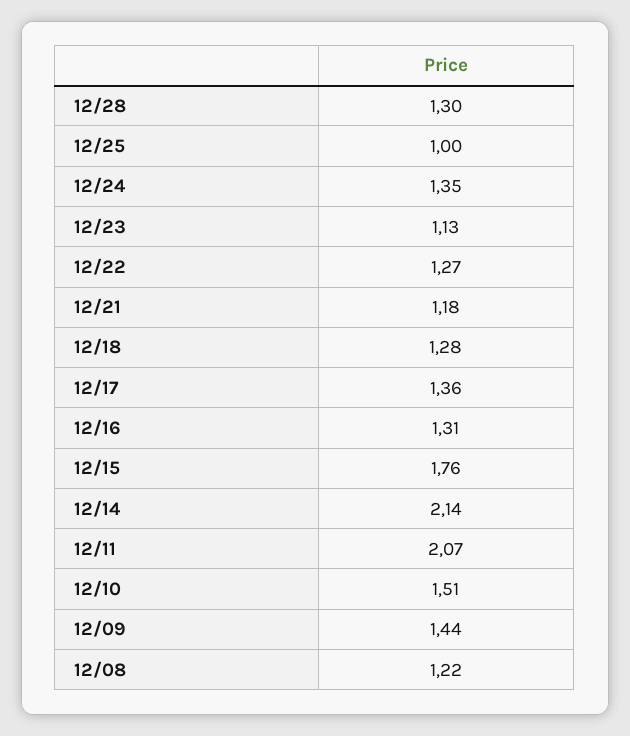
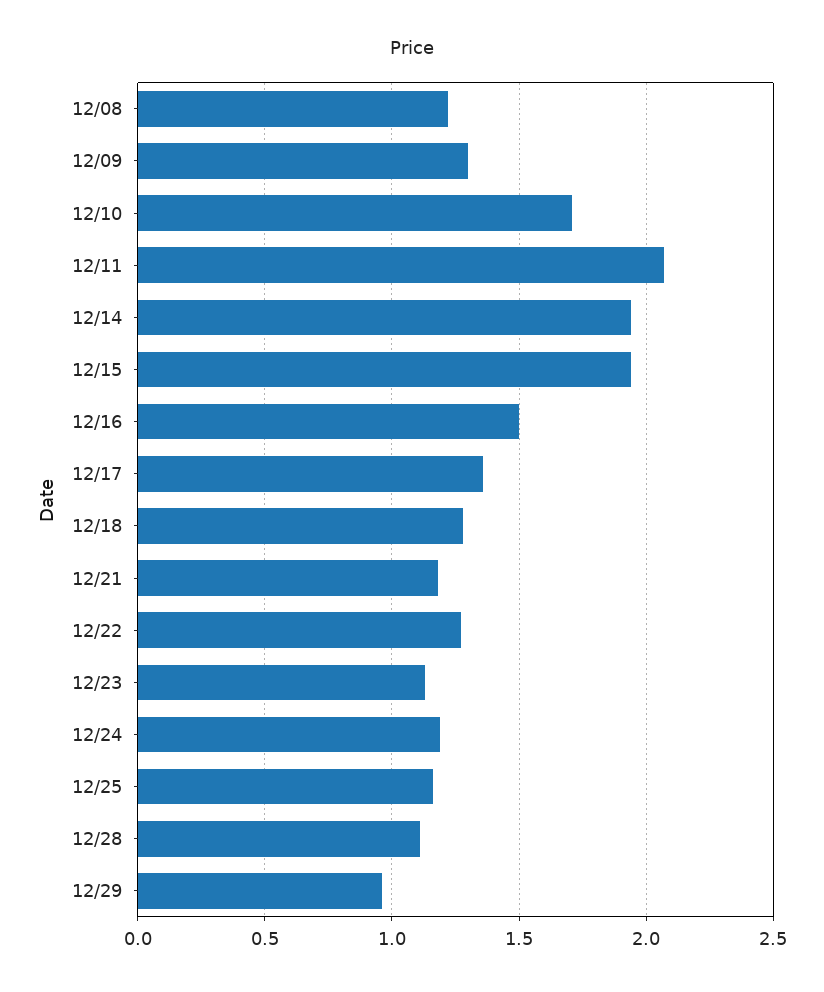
  {
-   "12/28": 1.3,
+   "12/28": 1.1,
-   "12/25": 1,
+   "12/25": 1.15,
-   "12/24": 1.35,
+   "12/24": 1.2,
    "12/23": 1.13,
    "12/22": 1.27,
    "12/21": 1.18,
    "12/18": 1.28,
    "12/17": 1.36,
-   "12/16": 1.31,
+   "12/16": 1.5,
-   "12/15": 1.76,
+   "12/15": 1.95,
-   "12/14": 2.14,
+   "12/14": 1.95,
    "12/11": 2.07,
-   "12/10": 1.51,
+   "12/10": 1.7,
-   "12/09": 1.44,
+   "12/09": 1.3,
-   "12/08": 1.22
+   "12/08": 1.22,
+   "12/29": 0.95
  }

